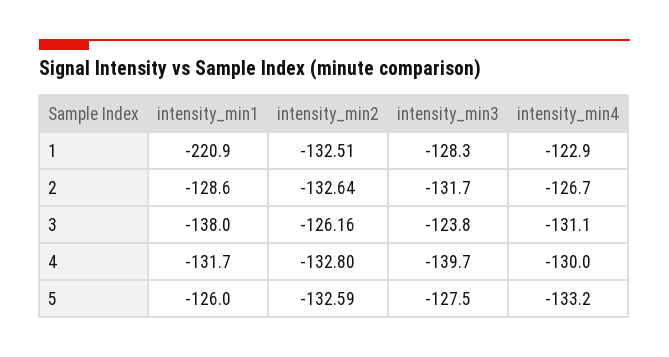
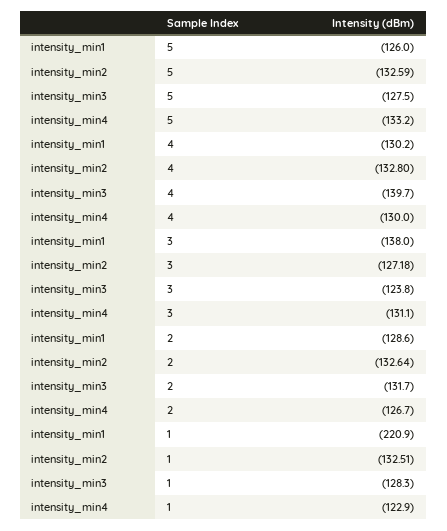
  {
    "intensity_min1": {
      "1": -220.9,
      "2": -128.6,
      "3": -138,
-     "4": -131.7,
+     "4": -130.2,
      "5": -126
    },
    "intensity_min2": {
      "1": -132.51,
      "2": -132.64,
-     "3": -126.16,
+     "3": -127.18,
      "4": -132.8,
      "5": -132.59
    },
    "intensity_min3": {
      "1": -128.3,
      "2": -131.7,
      "3": -123.8,
      "4": -139.7,
      "5": -127.5
    },
    "intensity_min4": {
      "1": -122.9,
      "2": -126.7,
      "3": -131.1,
      "4": -130,
      "5": -133.2
    }
  }

